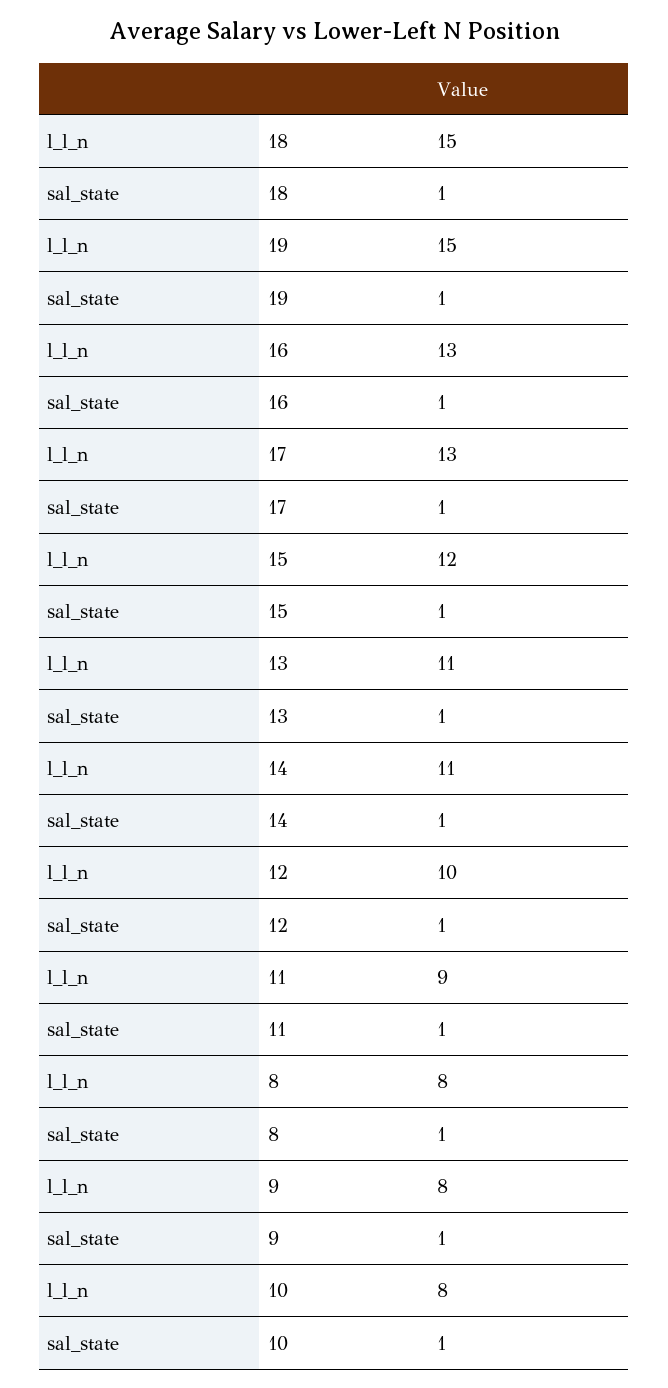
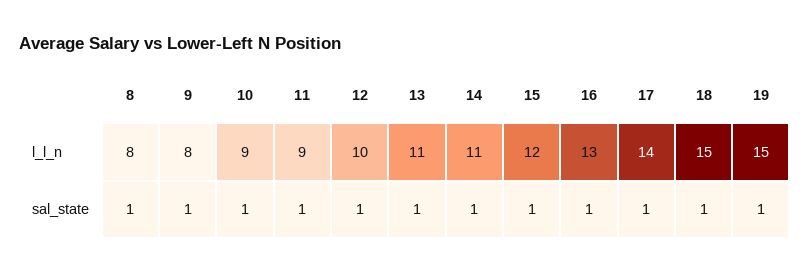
  {
    "l_l_n": {
      "18": 15,
      "19": 15,
      "16": 13,
-     "17": 13,
+     "17": 14,
      "15": 12,
      "13": 11,
      "14": 11,
      "12": 10,
      "11": 9,
      "8": 8,
      "9": 8,
-     "10": 8
+     "10": 9
    },
    "sal_state": {
      "18": 1,
      "19": 1,
      "16": 1,
      "17": 1,
      "15": 1,
      "13": 1,
      "14": 1,
      "12": 1,
      "11": 1,
      "8": 1,
      "9": 1,
      "10": 1
    }
  }

